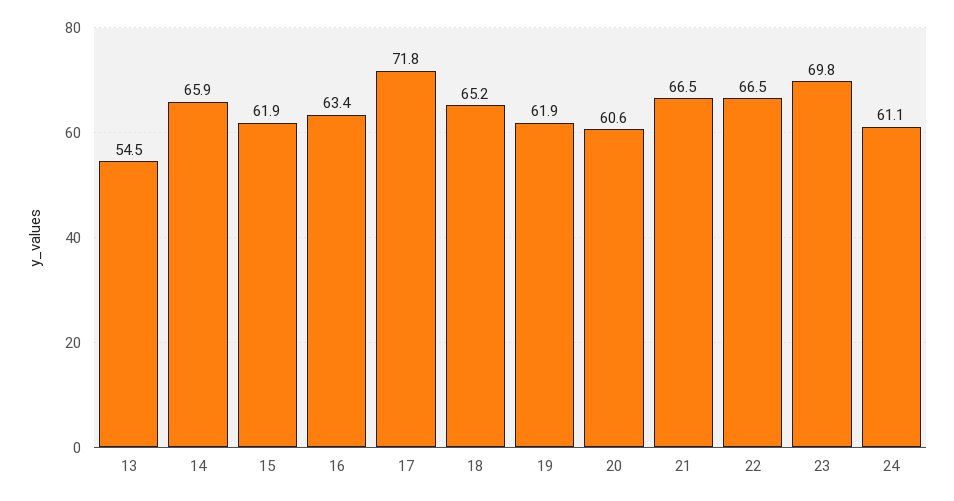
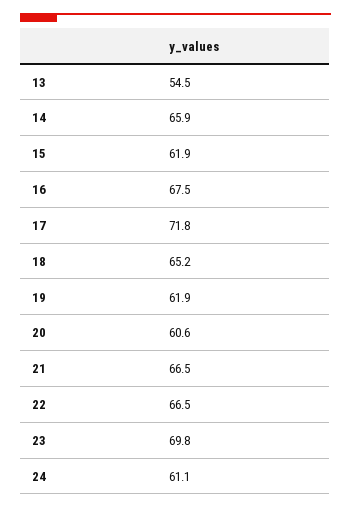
  {
    "13": 54.5,
    "14": 65.9,
    "15": 61.9,
-   "16": 63.4,
+   "16": 67.5,
    "17": 71.8,
    "18": 65.2,
    "19": 61.9,
    "20": 60.6,
    "21": 66.5,
    "22": 66.5,
    "23": 69.8,
    "24": 61.1
  }

